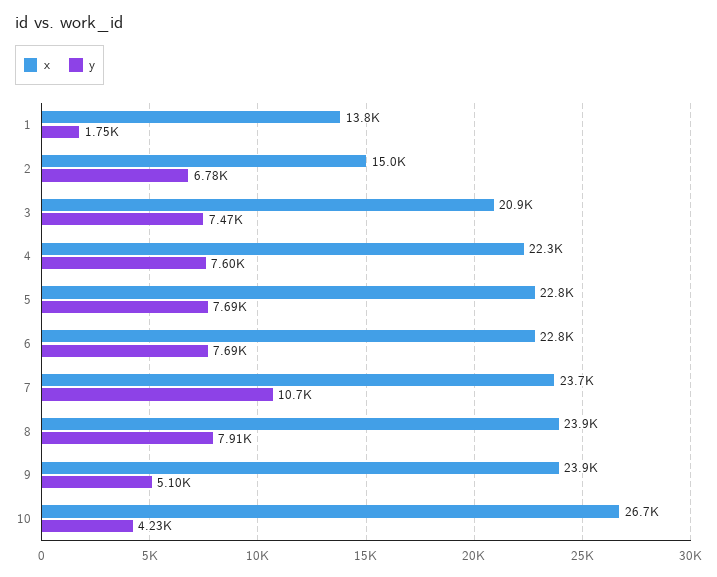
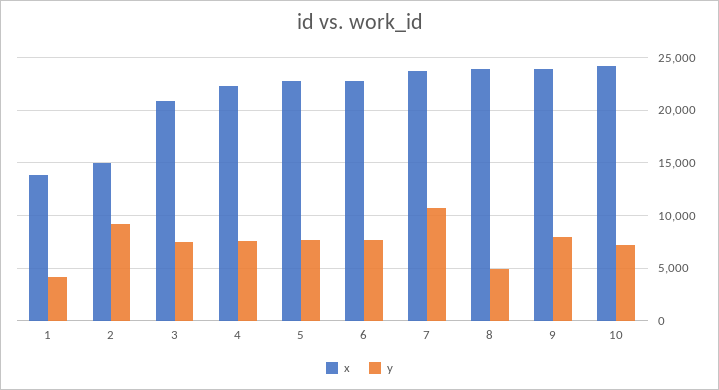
  {
    "x": {
      "1": 13800,
      "2": 15000,
      "3": 20900,
      "4": 22300,
      "5": 22800,
      "6": 22800,
      "7": 23700,
      "8": 23900,
      "9": 23900,
-     "10": 26700
+     "10": 24000
    },
    "y": {
-     "1": 1750,
+     "1": 4000,
-     "2": 6780,
+     "2": 9000,
      "3": 7470,
      "4": 7600,
      "5": 7690,
      "6": 7690,
      "7": 10700,
-     "8": 7910,
+     "8": 5000,
-     "9": 5100,
+     "9": 8000,
-     "10": 4230
+     "10": 7000
    }
  }

